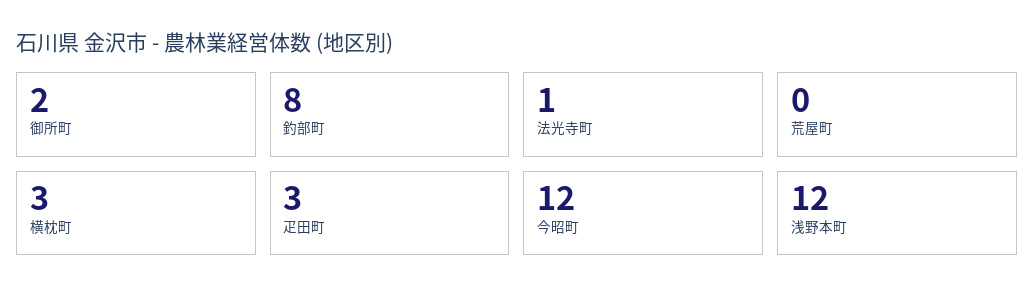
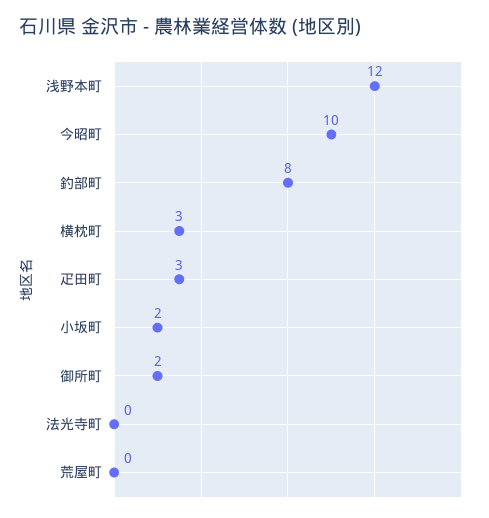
  {
    "御所町": 2,
    "釣部町": 8,
-   "法光寺町": 1,
+   "法光寺町": 0,
    "荒屋町": 0,
    "横枕町": 3,
    "疋田町": 3,
-   "今昭町": 12,
+   "今昭町": 10,
-   "浅野本町": 12
+   "浅野本町": 12,
+   "小坂町": 2
  }

